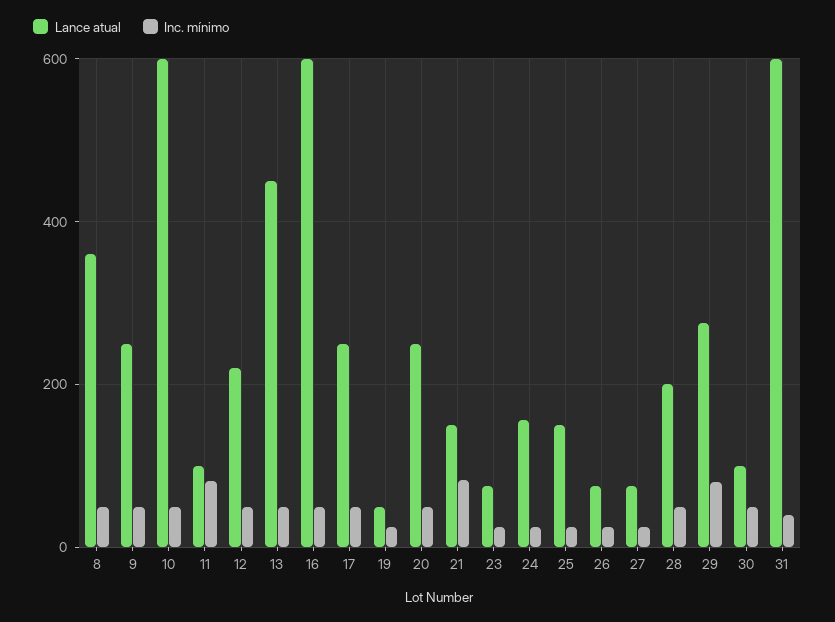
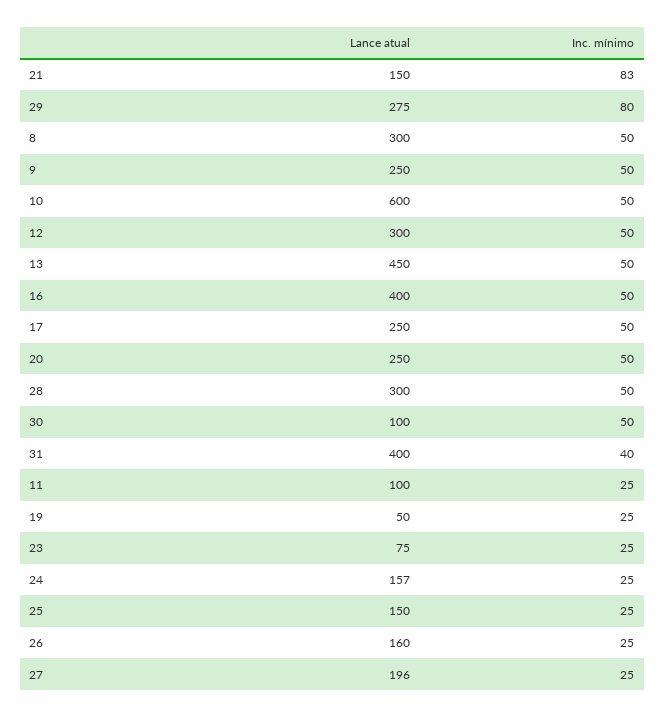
  {
    "Lance atual": {
-     "8": 360,
+     "8": 300,
      "9": 250,
      "10": 600,
      "11": 100,
-     "12": 220,
+     "12": 300,
      "13": 450,
-     "16": 600,
+     "16": 400,
      "17": 250,
      "19": 50,
      "20": 250,
      "21": 150,
      "23": 75,
      "24": 157,
      "25": 150,
-     "26": 80,
+     "26": 160,
-     "27": 80,
+     "27": 196,
-     "28": 200,
+     "28": 300,
      "29": 275,
      "30": 100,
-     "31": 600
+     "31": 400
    },
    "Inc. mínimo": {
      "8": 50,
      "9": 50,
      "10": 50,
-     "11": 80,
+     "11": 25,
      "12": 50,
      "13": 50,
      "16": 50,
      "17": 50,
      "19": 25,
      "20": 50,
      "21": 83,
      "23": 25,
      "24": 25,
      "25": 25,
      "26": 25,
      "27": 25,
      "28": 50,
      "29": 80,
      "30": 50,
      "31": 40
    }
  }

